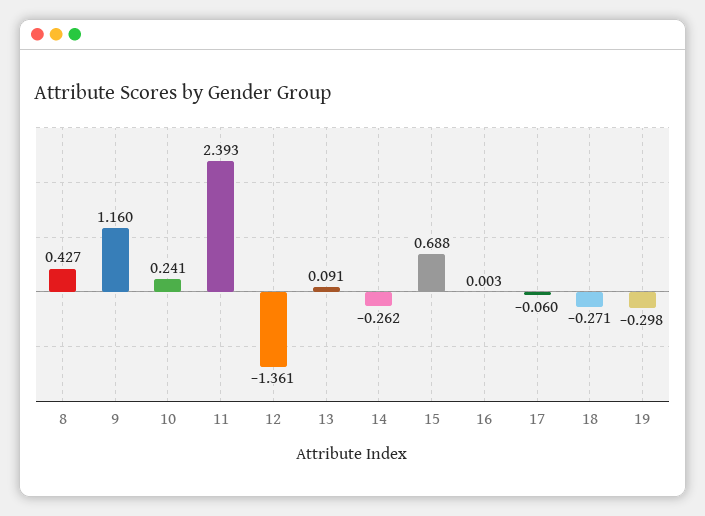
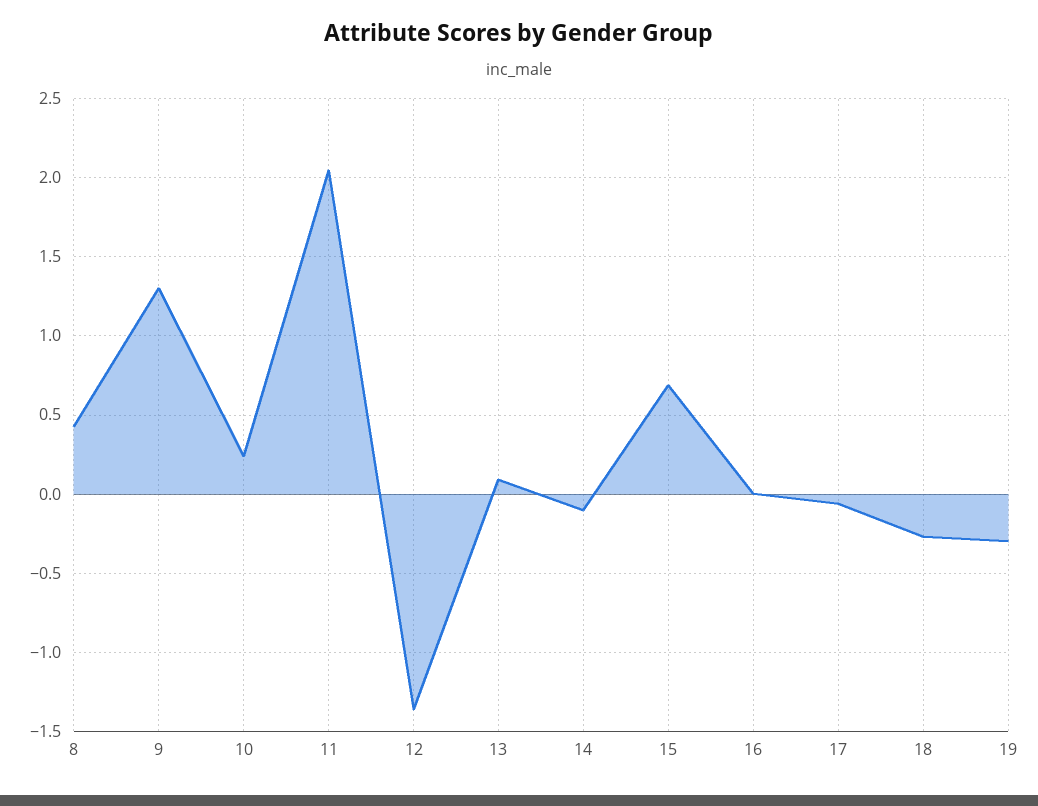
  {
    "8": 0.427,
-   "9": 1.16,
+   "9": 1.3,
    "10": 0.241,
-   "11": 2.393,
+   "11": 2.05,
    "12": -1.361,
    "13": 0.091,
-   "14": -0.262,
+   "14": -0.1,
    "15": 0.688,
    "16": 0.003,
    "17": -0.06,
    "18": -0.271,
    "19": -0.298
  }

